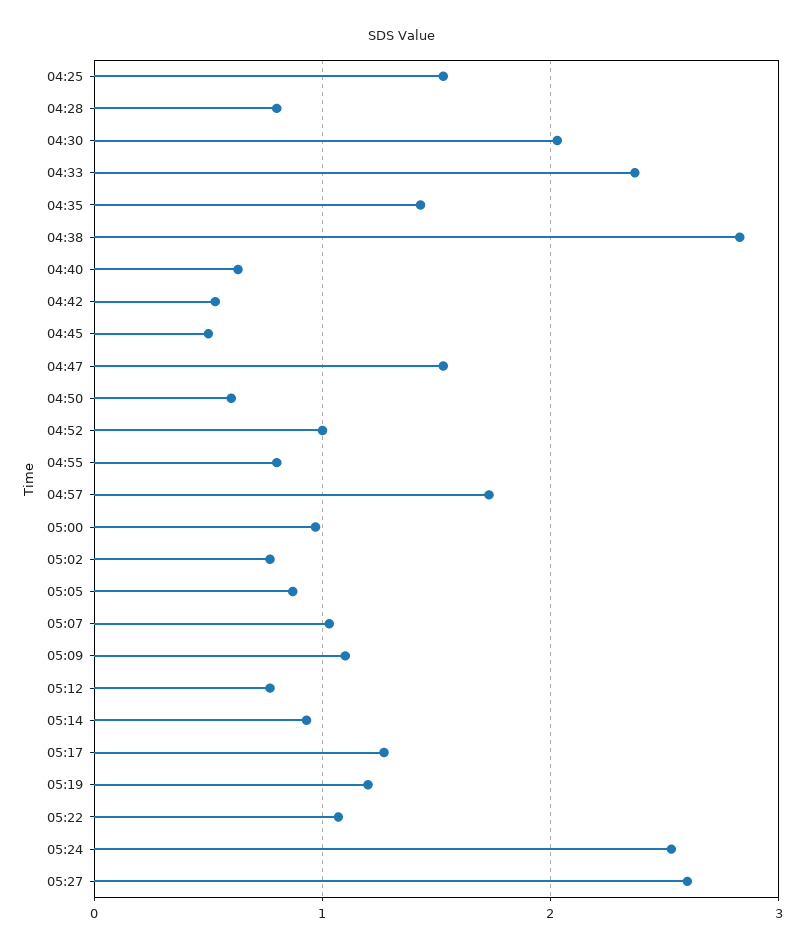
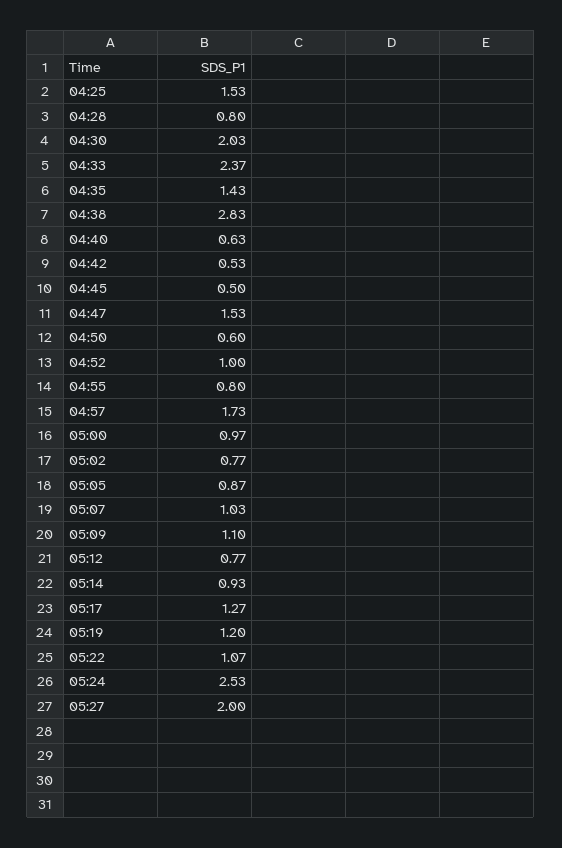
  {
    "04:25": 1.53,
    "04:28": 0.8,
    "04:30": 2.03,
    "04:33": 2.37,
    "04:35": 1.43,
    "04:38": 2.83,
    "04:40": 0.63,
    "04:42": 0.53,
    "04:45": 0.5,
    "04:47": 1.53,
    "04:50": 0.6,
    "04:52": 1,
    "04:55": 0.8,
    "04:57": 1.73,
    "05:00": 0.97,
    "05:02": 0.77,
    "05:05": 0.87,
    "05:07": 1.03,
    "05:09": 1.1,
    "05:12": 0.77,
    "05:14": 0.93,
    "05:17": 1.27,
    "05:19": 1.2,
    "05:22": 1.07,
    "05:24": 2.53,
-   "05:27": 2.6
+   "05:27": 2
  }

